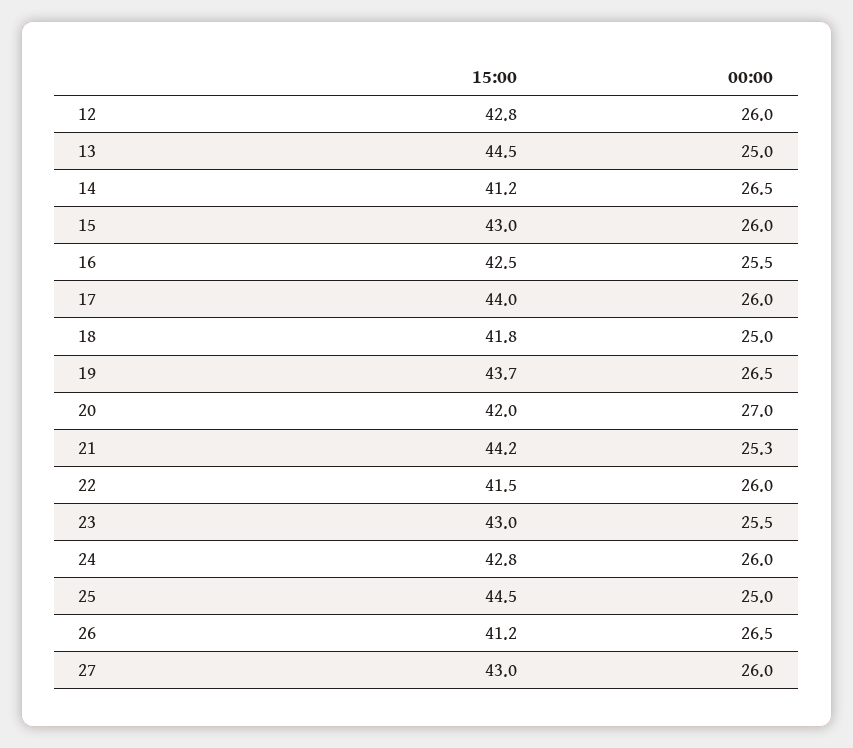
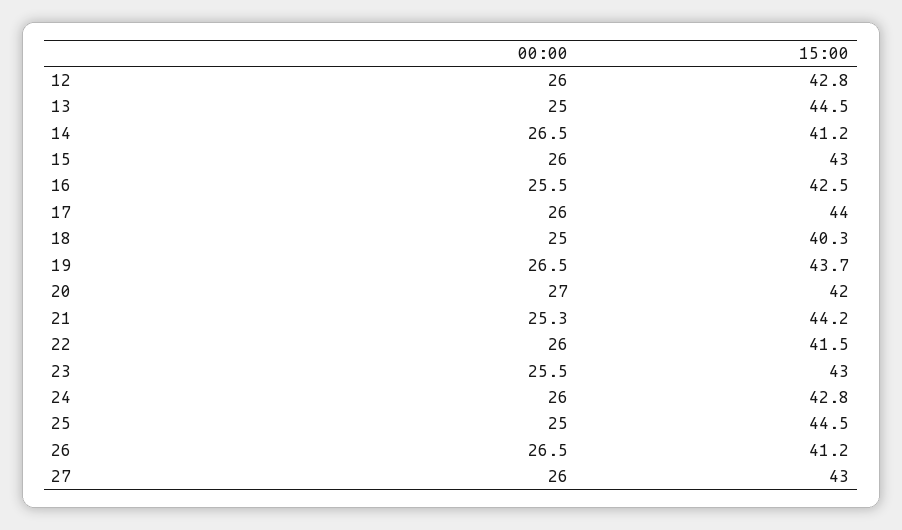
  {
    "15:00": {
      "12": 42.8,
      "13": 44.5,
      "14": 41.2,
      "15": 43,
      "16": 42.5,
      "17": 44,
-     "18": 41.8,
+     "18": 40.3,
      "19": 43.7,
      "20": 42,
      "21": 44.2,
      "22": 41.5,
      "23": 43,
      "24": 42.8,
      "25": 44.5,
      "26": 41.2,
      "27": 43
    },
    "00:00": {
      "12": 26,
      "13": 25,
      "14": 26.5,
      "15": 26,
      "16": 25.5,
      "17": 26,
      "18": 25,
      "19": 26.5,
      "20": 27,
      "21": 25.3,
      "22": 26,
      "23": 25.5,
      "24": 26,
      "25": 25,
      "26": 26.5,
      "27": 26
    }
  }

